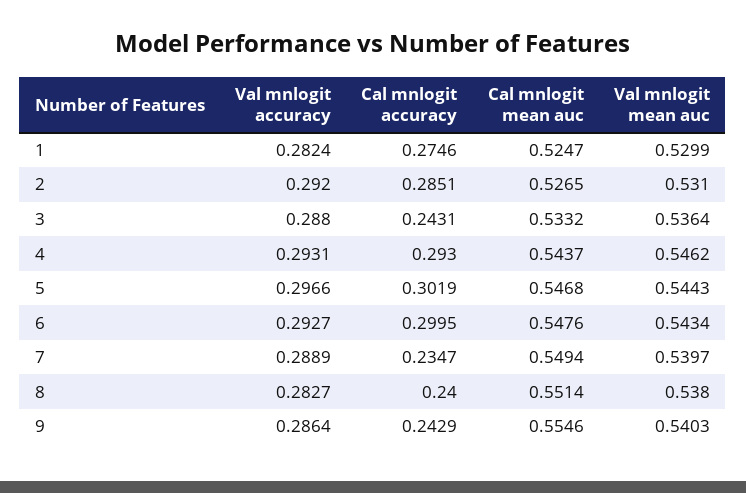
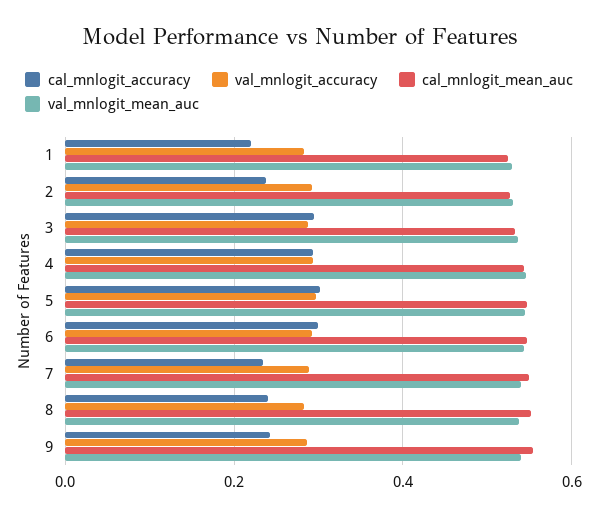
  {
    "Val mnlogit accuracy": {
      "1": 0.2824,
      "2": 0.292,
      "3": 0.288,
      "4": 0.2931,
      "5": 0.2966,
      "6": 0.2927,
      "7": 0.2889,
      "8": 0.2827,
      "9": 0.2864
    },
    "Cal mnlogit accuracy": {
-     "1": 0.2746,
+     "1": 0.22,
-     "2": 0.2851,
+     "2": 0.24,
-     "3": 0.2431,
+     "3": 0.3,
      "4": 0.293,
      "5": 0.3019,
      "6": 0.2995,
      "7": 0.2347,
      "8": 0.24,
      "9": 0.2429
    },
    "Cal mnlogit mean auc": {
      "1": 0.5247,
      "2": 0.5265,
      "3": 0.5332,
      "4": 0.5437,
      "5": 0.5468,
      "6": 0.5476,
      "7": 0.5494,
      "8": 0.5514,
      "9": 0.5546
    },
    "Val mnlogit mean auc": {
      "1": 0.5299,
      "2": 0.531,
      "3": 0.5364,
      "4": 0.5462,
      "5": 0.5443,
      "6": 0.5434,
      "7": 0.5397,
      "8": 0.538,
      "9": 0.5403
    }
  }

